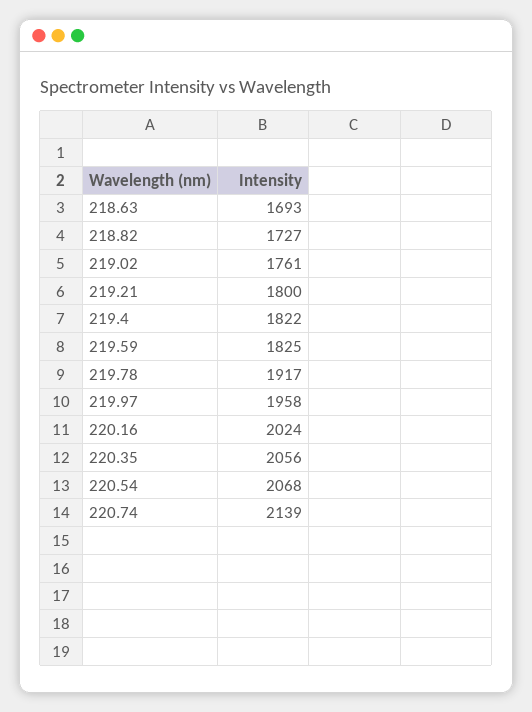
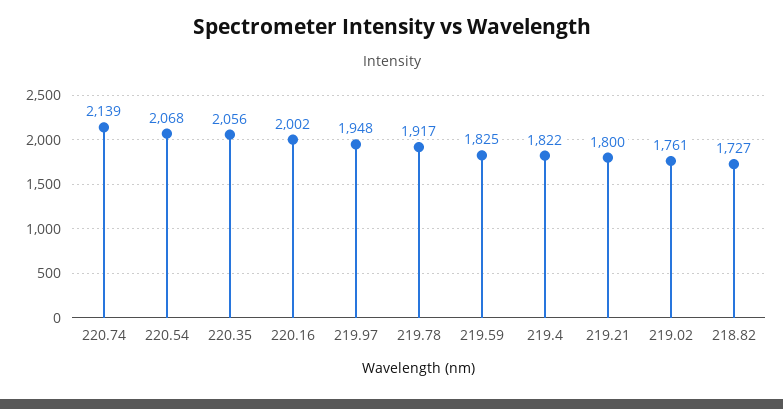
  {
-   "218.63": 1693,
    "218.82": 1727,
    "219.02": 1761,
    "219.21": 1800,
    "219.4": 1822,
    "219.59": 1825,
    "219.78": 1917,
-   "219.97": 1958,
+   "219.97": 1948,
-   "220.16": 2024,
+   "220.16": 2002,
    "220.35": 2056,
    "220.54": 2068,
    "220.74": 2139
  }

